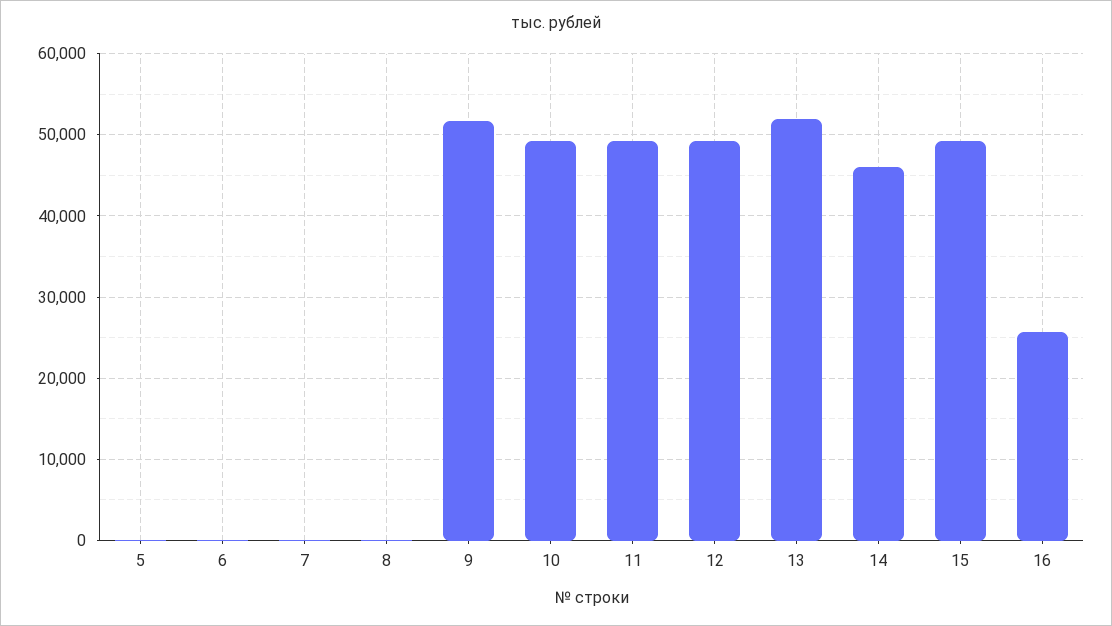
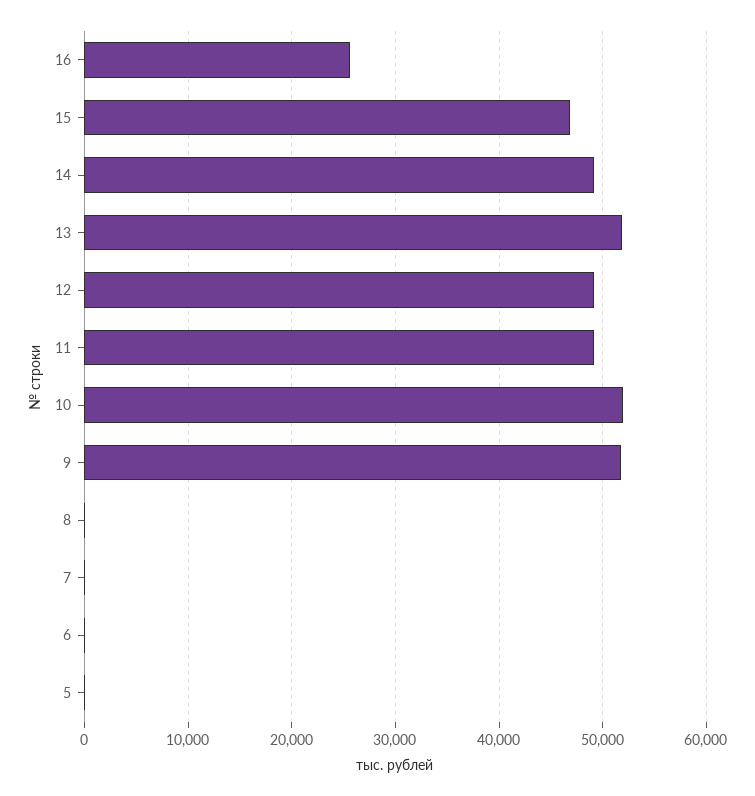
  {
    "5": 0,
    "6": 0,
    "7": 0,
    "8": 0,
    "9": 52000,
-   "10": 49000,
+   "10": 52000,
    "11": 49000,
    "12": 49000,
    "13": 52000,
-   "14": 46000,
+   "14": 49000,
-   "15": 49000,
+   "15": 47000,
    "16": 26000
  }

